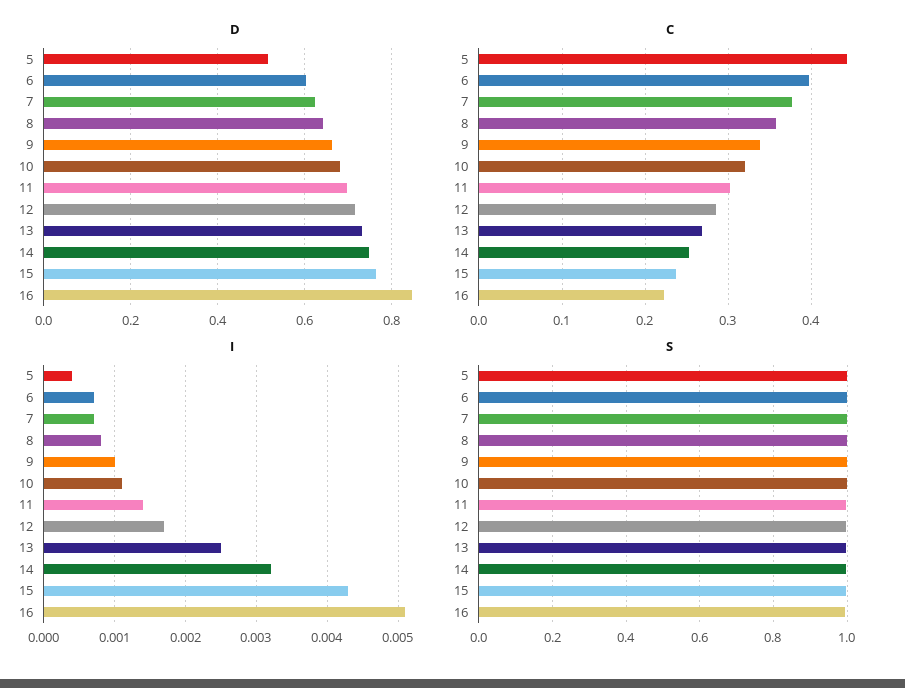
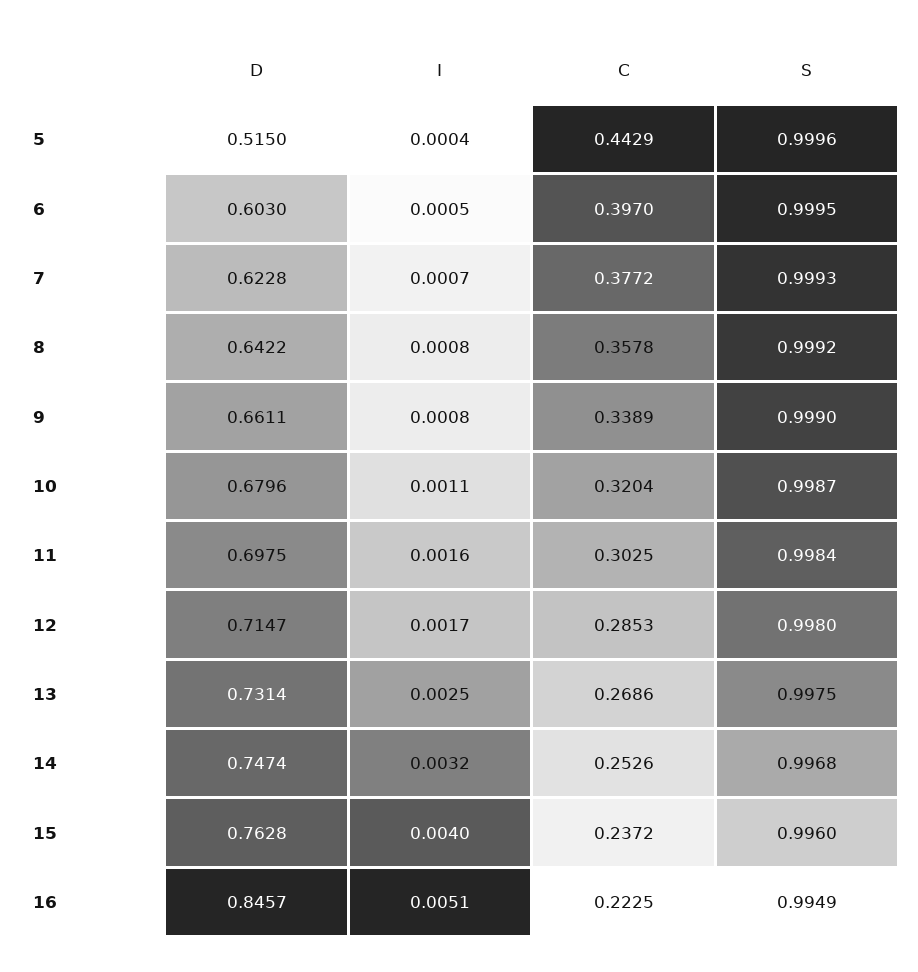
  {
    "D": {
      "5": 0.515,
      "6": 0.603,
      "7": 0.6228,
      "8": 0.6422,
      "9": 0.6611,
      "10": 0.6796,
      "11": 0.6975,
      "12": 0.7147,
      "13": 0.7314,
      "14": 0.7474,
      "15": 0.7628,
      "16": 0.8457
    },
    "C": {
      "5": 0.4429,
      "6": 0.397,
      "7": 0.3772,
      "8": 0.3578,
      "9": 0.3389,
      "10": 0.3204,
      "11": 0.3025,
      "12": 0.2853,
      "13": 0.2686,
      "14": 0.2526,
      "15": 0.2372,
      "16": 0.2225
    },
    "I": {
      "5": 0.0004,
-     "6": 0.0007,
+     "6": 0.0005,
      "7": 0.0007,
      "8": 0.0008,
-     "9": 0.001,
+     "9": 0.0008,
      "10": 0.0011,
-     "11": 0.0014,
+     "11": 0.0016,
      "12": 0.0017,
      "13": 0.0025,
      "14": 0.0032,
-     "15": 0.0043,
+     "15": 0.004,
      "16": 0.0051
    },
    "S": {
      "5": 0.9996,
      "6": 0.9995,
      "7": 0.9993,
      "8": 0.9992,
      "9": 0.999,
      "10": 0.9987,
      "11": 0.9984,
      "12": 0.998,
      "13": 0.9975,
      "14": 0.9968,
      "15": 0.996,
      "16": 0.9949
    }
  }

